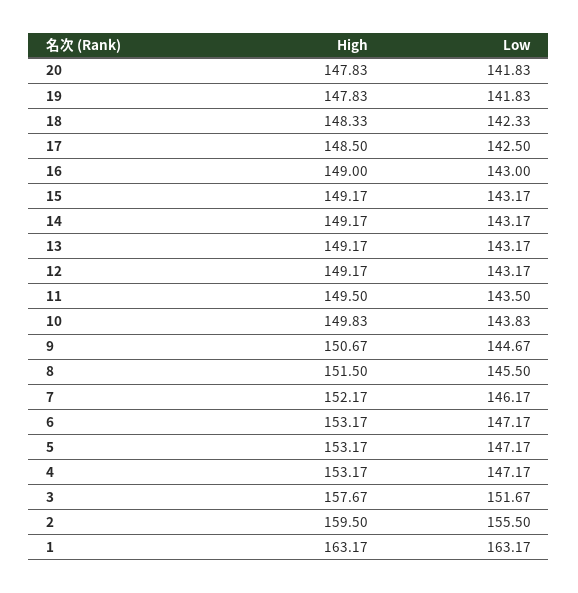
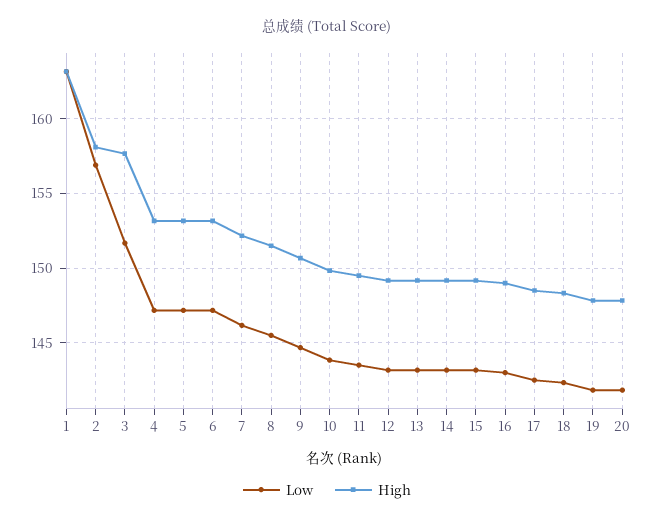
  {
    "High": {
      "20": 147.83,
      "19": 147.83,
      "18": 148.33,
      "17": 148.5,
      "16": 149,
      "15": 149.17,
      "14": 149.17,
      "13": 149.17,
      "12": 149.17,
      "11": 149.5,
      "10": 149.83,
      "9": 150.67,
      "8": 151.5,
      "7": 152.17,
      "6": 153.17,
      "5": 153.17,
      "4": 153.17,
      "3": 157.67,
-     "2": 159.5,
+     "2": 158,
      "1": 163.17
    },
    "Low": {
      "20": 141.83,
      "19": 141.83,
      "18": 142.33,
      "17": 142.5,
      "16": 143,
      "15": 143.17,
      "14": 143.17,
      "13": 143.17,
      "12": 143.17,
      "11": 143.5,
      "10": 143.83,
      "9": 144.67,
      "8": 145.5,
      "7": 146.17,
      "6": 147.17,
      "5": 147.17,
      "4": 147.17,
      "3": 151.67,
-     "2": 155.5,
+     "2": 157,
      "1": 163.17
    }
  }

